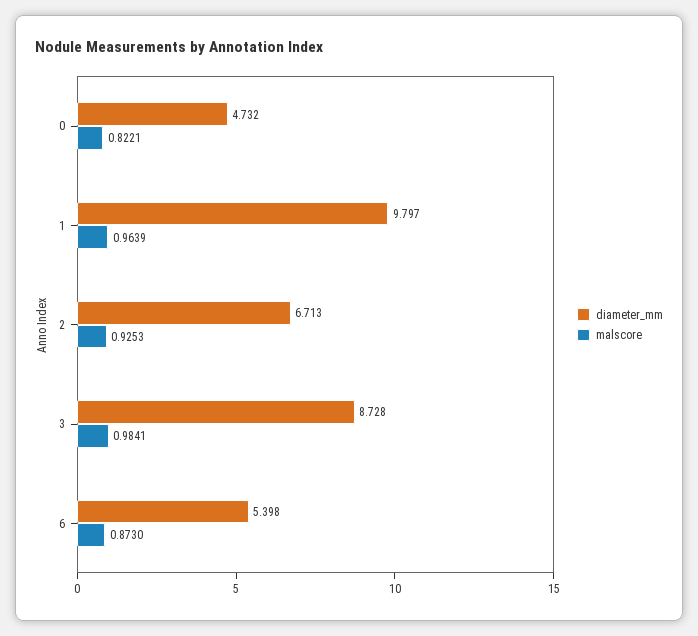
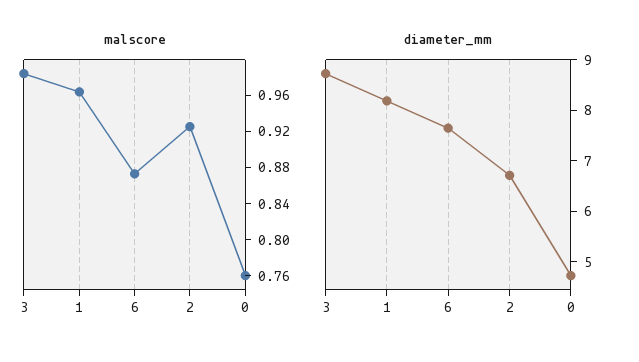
  {
    "diameter_mm": {
      "0": 4.732,
-     "1": 9.797,
+     "1": 8.2,
      "2": 6.713,
      "3": 8.728,
-     "6": 5.398
+     "6": 7.6
    },
    "malscore": {
-     "0": 0.8221,
+     "0": 0.76,
      "1": 0.9639,
      "2": 0.9253,
      "3": 0.9841,
      "6": 0.873
    }
  }

